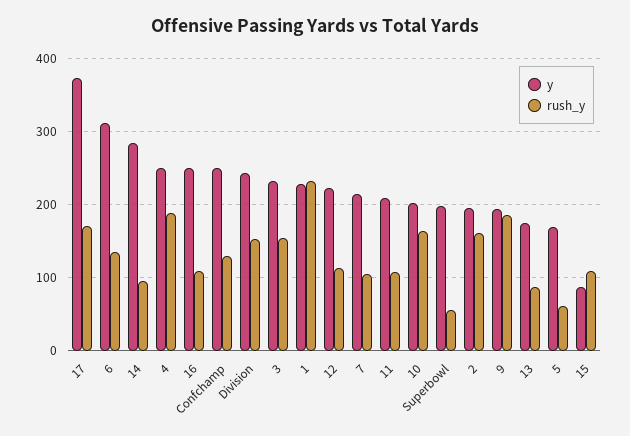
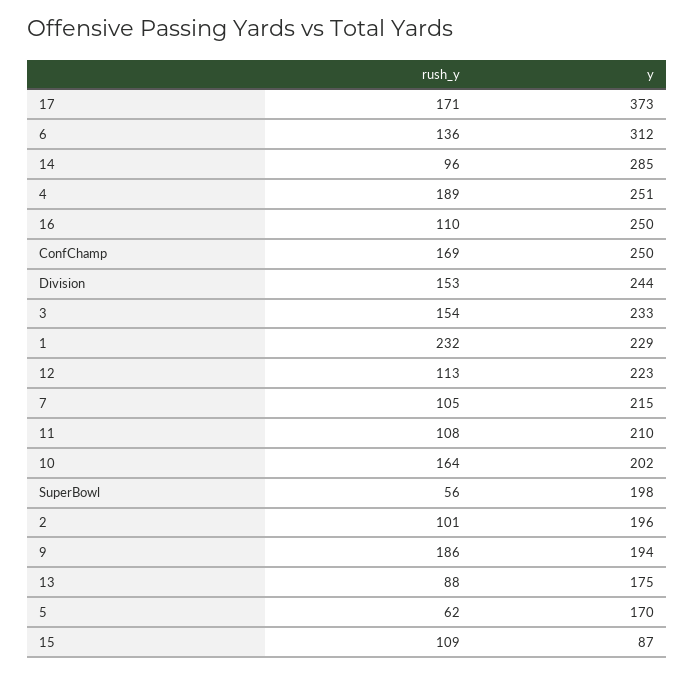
  {
    "y": {
      "17": 373,
      "6": 312,
      "14": 285,
      "4": 251,
      "16": 250,
      "Confchamp": 250,
      "Division": 244,
      "3": 233,
      "1": 229,
      "12": 223,
      "7": 215,
      "11": 210,
      "10": 202,
      "Superbowl": 198,
      "2": 196,
      "9": 194,
      "13": 175,
      "5": 170,
      "15": 87
    },
    "rush_y": {
      "17": 171,
      "6": 136,
      "14": 96,
      "4": 189,
      "16": 110,
-     "Confchamp": 130,
+     "Confchamp": 169,
      "Division": 153,
      "3": 154,
      "1": 232,
      "12": 113,
      "7": 105,
      "11": 108,
      "10": 164,
      "Superbowl": 56,
-     "2": 160,
+     "2": 101,
      "9": 186,
      "13": 88,
      "5": 62,
      "15": 109
    }
  }

